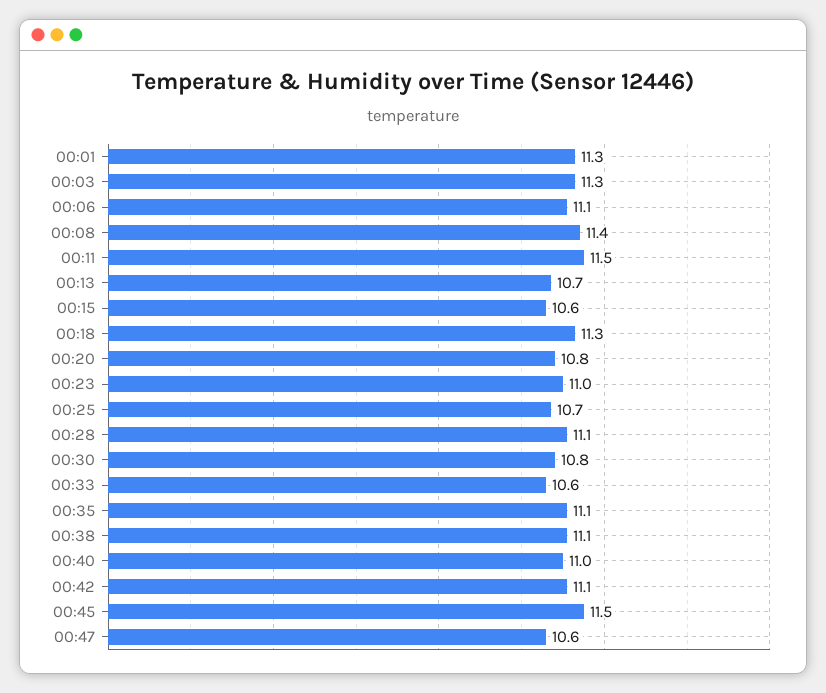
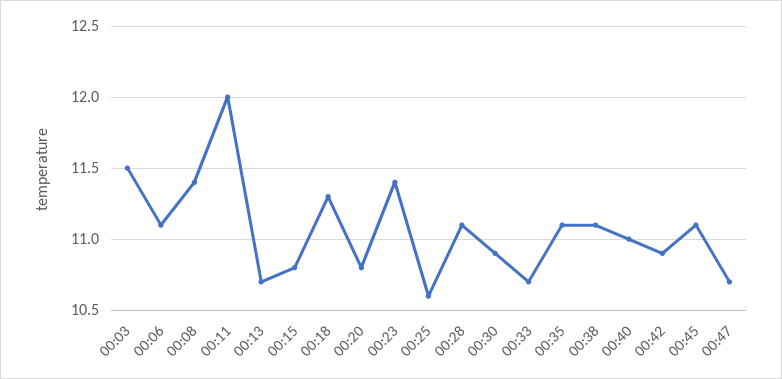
  {
-   "00:01": 11.3,
-   "00:03": 11.3,
+   "00:03": 11.5,
    "00:06": 11.1,
    "00:08": 11.4,
-   "00:11": 11.5,
+   "00:11": 12,
    "00:13": 10.7,
-   "00:15": 10.6,
+   "00:15": 10.8,
    "00:18": 11.3,
    "00:20": 10.8,
-   "00:23": 11,
+   "00:23": 11.4,
-   "00:25": 10.7,
+   "00:25": 10.6,
    "00:28": 11.1,
-   "00:30": 10.8,
+   "00:30": 10.9,
-   "00:33": 10.6,
+   "00:33": 10.7,
    "00:35": 11.1,
    "00:38": 11.1,
    "00:40": 11,
-   "00:42": 11.1,
+   "00:42": 10.9,
-   "00:45": 11.5,
+   "00:45": 11.1,
-   "00:47": 10.6
+   "00:47": 10.7
  }

